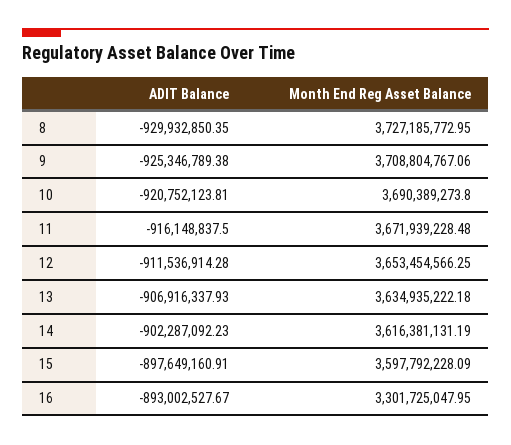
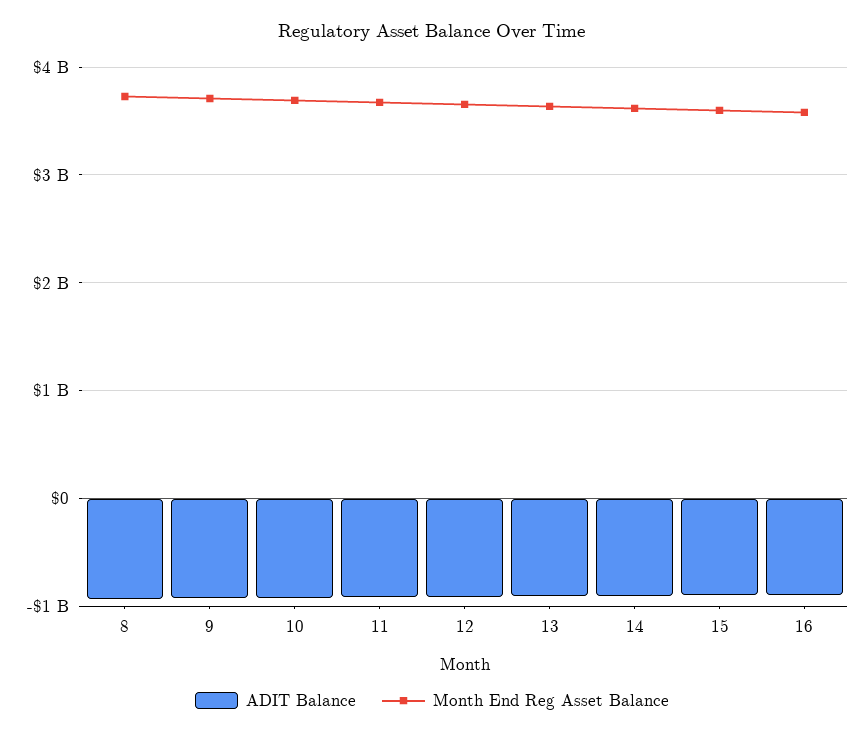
  {
    "ADIT Balance": {
      "8": -929932850.35,
      "9": -925346789.38,
      "10": -920752123.81,
      "11": -916148837.5,
      "12": -911536914.28,
      "13": -906916337.93,
      "14": -902287092.23,
      "15": -897649160.91,
      "16": -893002527.67
    },
    "Month End Reg Asset Balance": {
      "8": 3727185772.95,
      "9": 3708804767.06,
      "10": 3690389273.8,
      "11": 3671939228.48,
      "12": 3653454566.25,
      "13": 3634935222.18,
      "14": 3616381131.19,
      "15": 3597792228.09,
-     "16": 3301725047.95
+     "16": 3600000000
    }
  }

